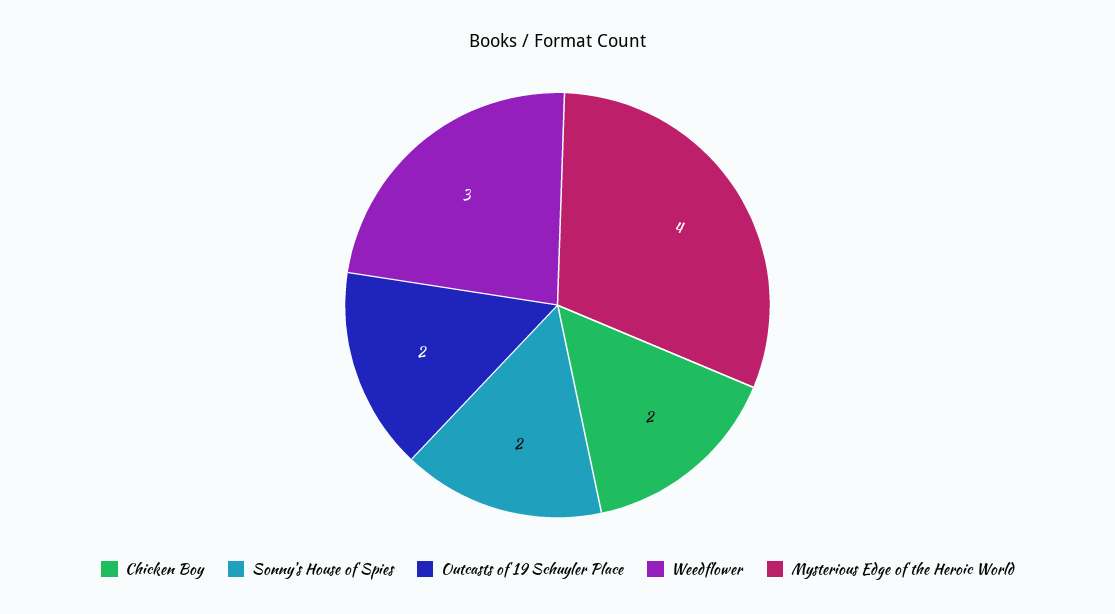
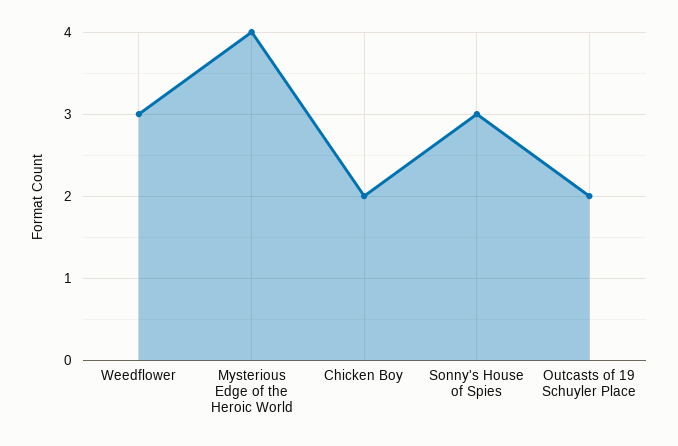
  {
    "Chicken Boy": 2,
-   "Sonny's House of Spies": 2,
+   "Sonny's House of Spies": 3,
    "Outcasts of 19 Schuyler Place": 2,
    "Weedflower": 3,
    "Mysterious Edge of the Heroic World": 4
  }

